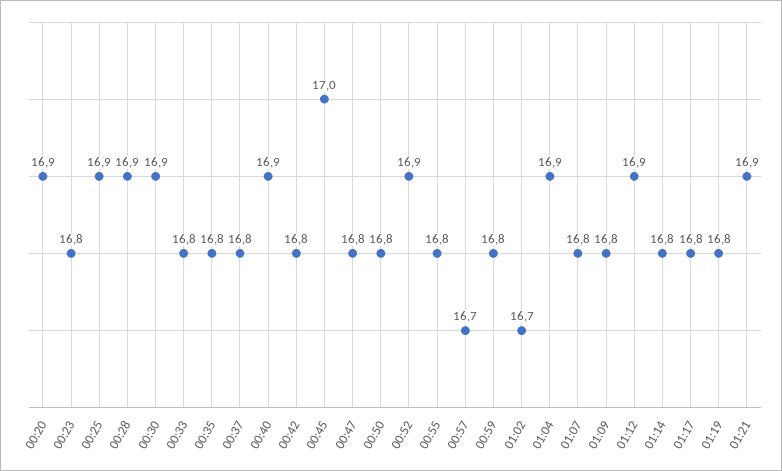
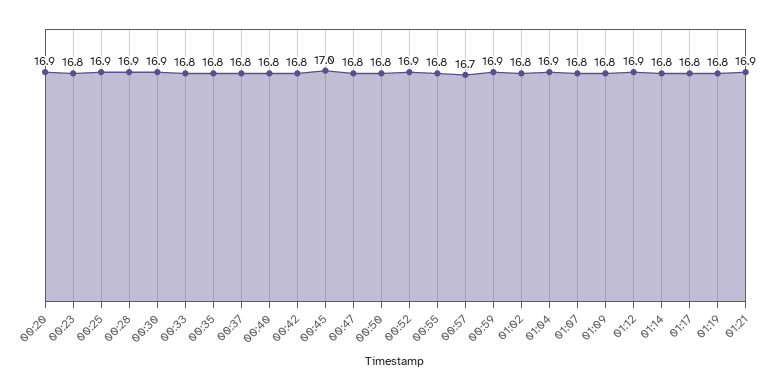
  {
    "00:20": 16.9,
    "00:23": 16.8,
    "00:25": 16.9,
    "00:28": 16.9,
    "00:30": 16.9,
    "00:33": 16.8,
    "00:35": 16.8,
    "00:37": 16.8,
-   "00:40": 16.9,
+   "00:40": 16.8,
    "00:42": 16.8,
    "00:45": 17,
    "00:47": 16.8,
    "00:50": 16.8,
    "00:52": 16.9,
    "00:55": 16.8,
    "00:57": 16.7,
-   "00:59": 16.8,
+   "00:59": 16.9,
-   "01:02": 16.7,
+   "01:02": 16.8,
    "01:04": 16.9,
    "01:07": 16.8,
    "01:09": 16.8,
    "01:12": 16.9,
    "01:14": 16.8,
    "01:17": 16.8,
    "01:19": 16.8,
    "01:21": 16.9
  }

